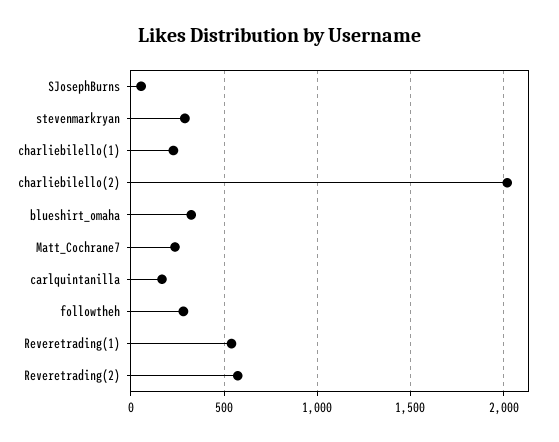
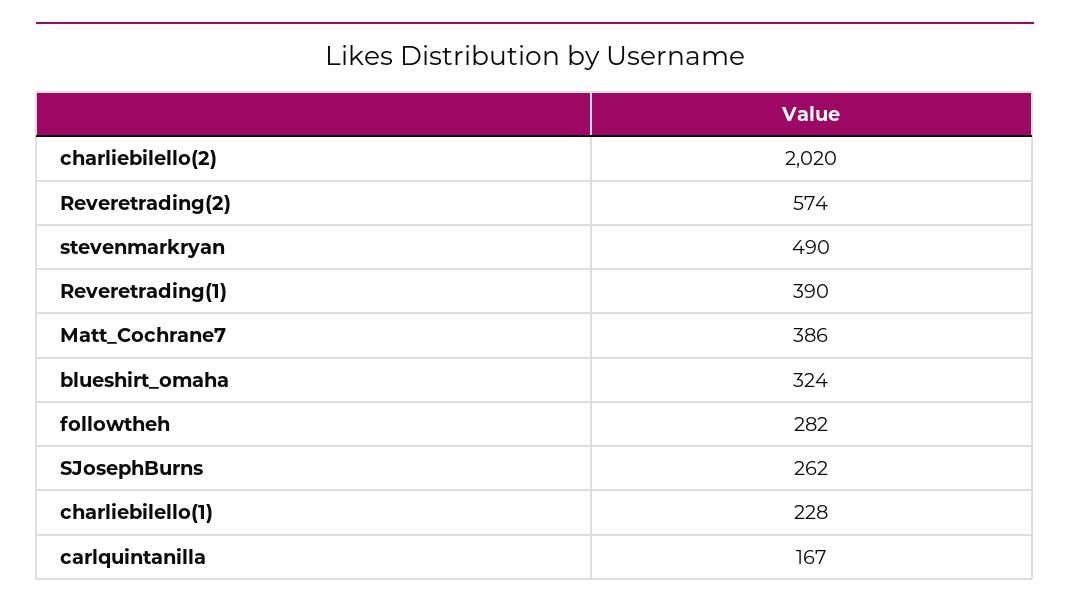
  {
-   "SJosephBurns": 50,
+   "SJosephBurns": 262,
-   "stevenmarkryan": 300,
+   "stevenmarkryan": 490,
    "charliebilello(1)": 228,
    "charliebilello(2)": 2020,
    "blueshirt_omaha": 324,
-   "Matt_Cochrane7": 250,
+   "Matt_Cochrane7": 386,
    "carlquintanilla": 167,
    "followtheh": 282,
-   "Reveretrading(1)": 550,
+   "Reveretrading(1)": 390,
    "Reveretrading(2)": 574
  }

